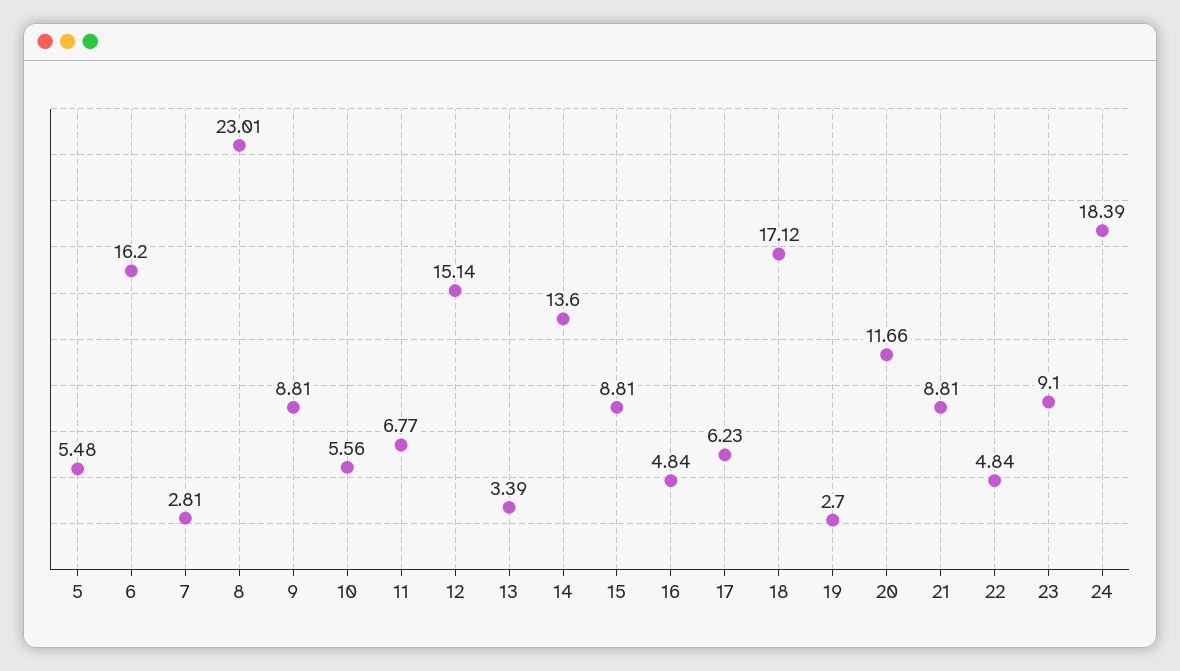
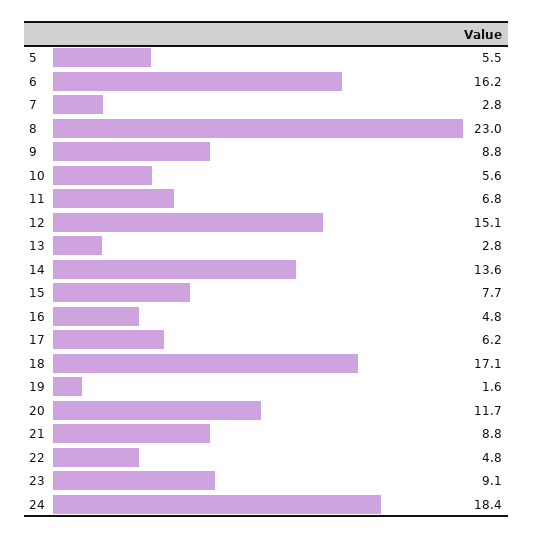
  {
    "5": 5.48,
    "6": 16.2,
    "7": 2.81,
    "8": 23.01,
    "9": 8.81,
    "10": 5.56,
    "11": 6.77,
    "12": 15.14,
-   "13": 3.39,
+   "13": 2.8,
    "14": 13.6,
-   "15": 8.81,
+   "15": 7.7,
    "16": 4.84,
    "17": 6.23,
    "18": 17.12,
-   "19": 2.7,
+   "19": 1.6,
    "20": 11.66,
    "21": 8.81,
    "22": 4.84,
    "23": 9.1,
    "24": 18.39
  }

